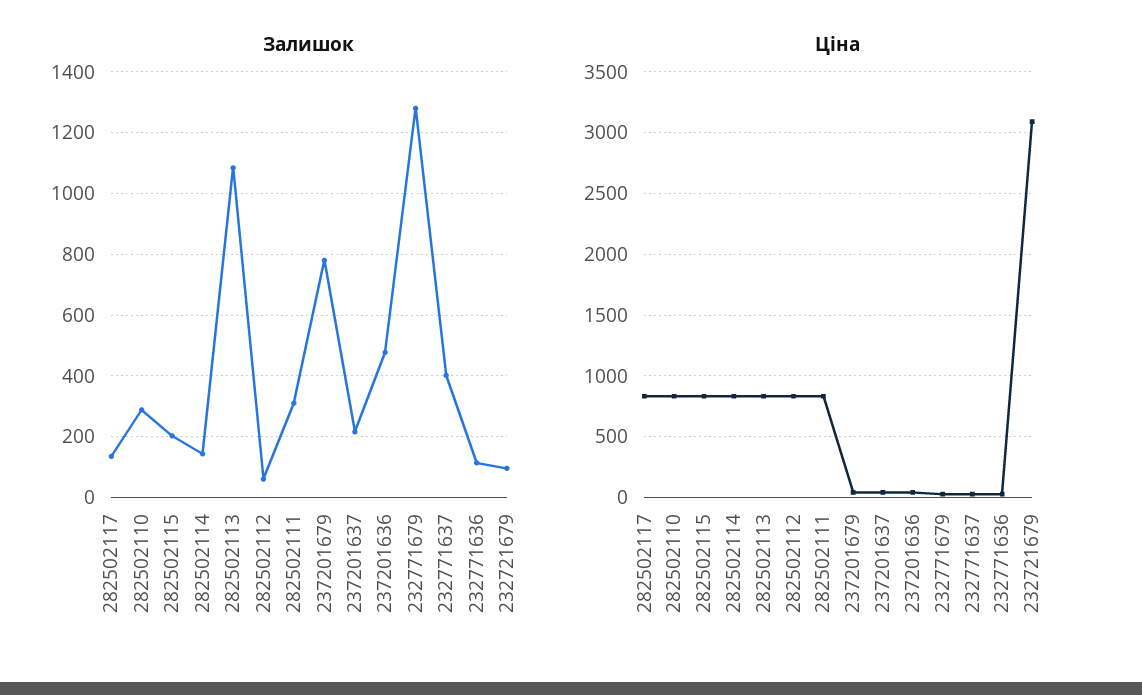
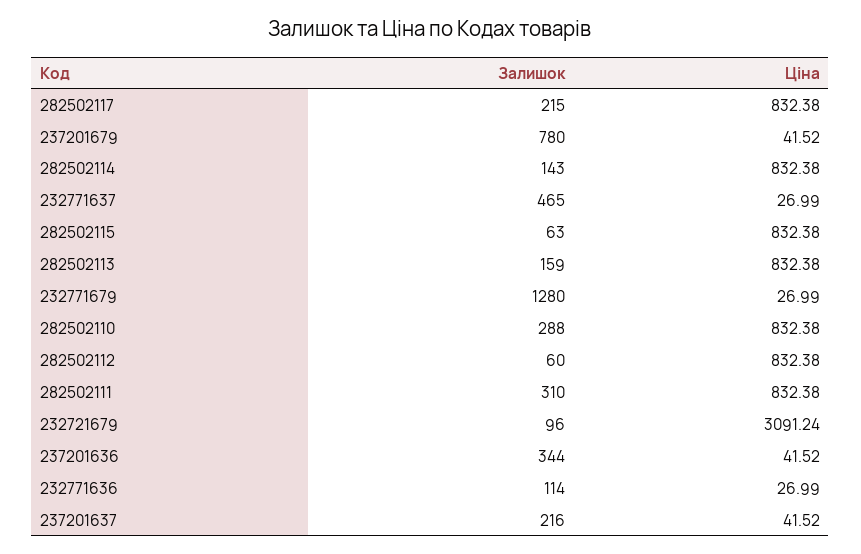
  {
    "Залишок": {
-     "282502117": 140,
+     "282502117": 215,
      "282502110": 288,
-     "282502115": 200,
+     "282502115": 63,
      "282502114": 143,
-     "282502113": 1080,
+     "282502113": 159,
      "282502112": 60,
      "282502111": 310,
      "237201679": 780,
      "237201637": 216,
-     "237201636": 480,
+     "237201636": 344,
      "232771679": 1280,
-     "232771637": 400,
+     "232771637": 465,
      "232771636": 114,
      "232721679": 96
    },
    "Ціна": {
      "282502117": 832.38,
      "282502110": 832.38,
      "282502115": 832.38,
      "282502114": 832.38,
      "282502113": 832.38,
      "282502112": 832.38,
      "282502111": 832.38,
      "237201679": 41.52,
      "237201637": 41.52,
      "237201636": 41.52,
      "232771679": 26.99,
      "232771637": 26.99,
      "232771636": 26.99,
      "232721679": 3091.24
    }
  }

